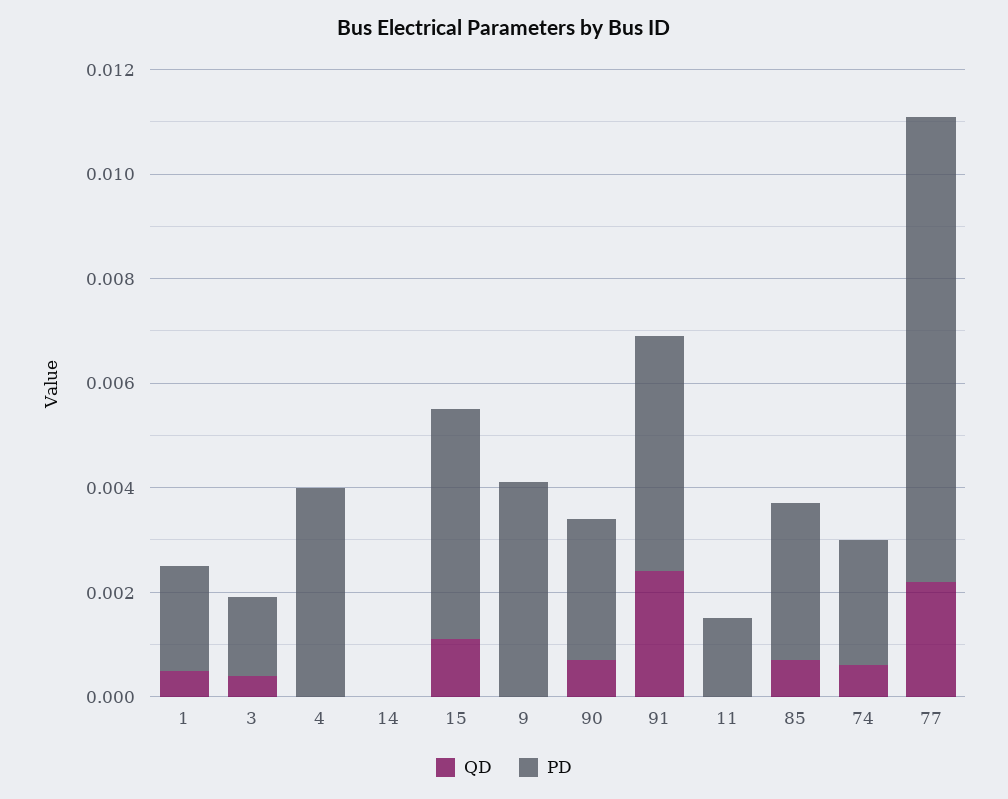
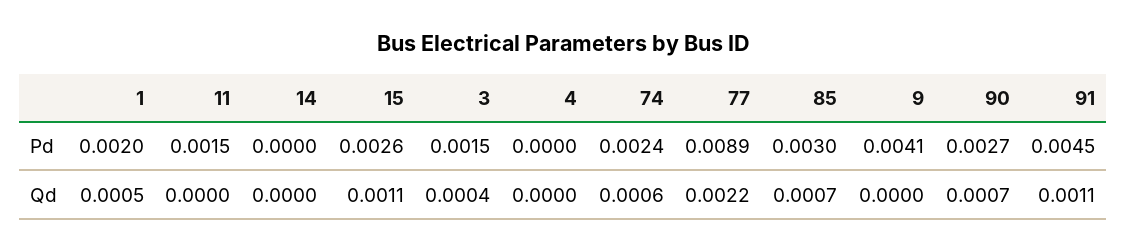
  {
    "QD": {
      "1": 0.0005,
      "3": 0.0004,
      "4": 0,
      "14": 0,
      "15": 0.0011,
      "9": 0,
      "90": 0.0007,
-     "91": 0.0025,
+     "91": 0.0011,
      "11": 0,
      "85": 0.0007,
      "74": 0.0006,
      "77": 0.0022
    },
    "PD": {
      "1": 0.002,
      "3": 0.0015,
-     "4": 0.004,
+     "4": 0,
      "14": 0,
-     "15": 0.0045,
+     "15": 0.0026,
      "9": 0.0041,
      "90": 0.0027,
      "91": 0.0045,
      "11": 0.0015,
      "85": 0.003,
      "74": 0.0024,
      "77": 0.0089
    }
  }

